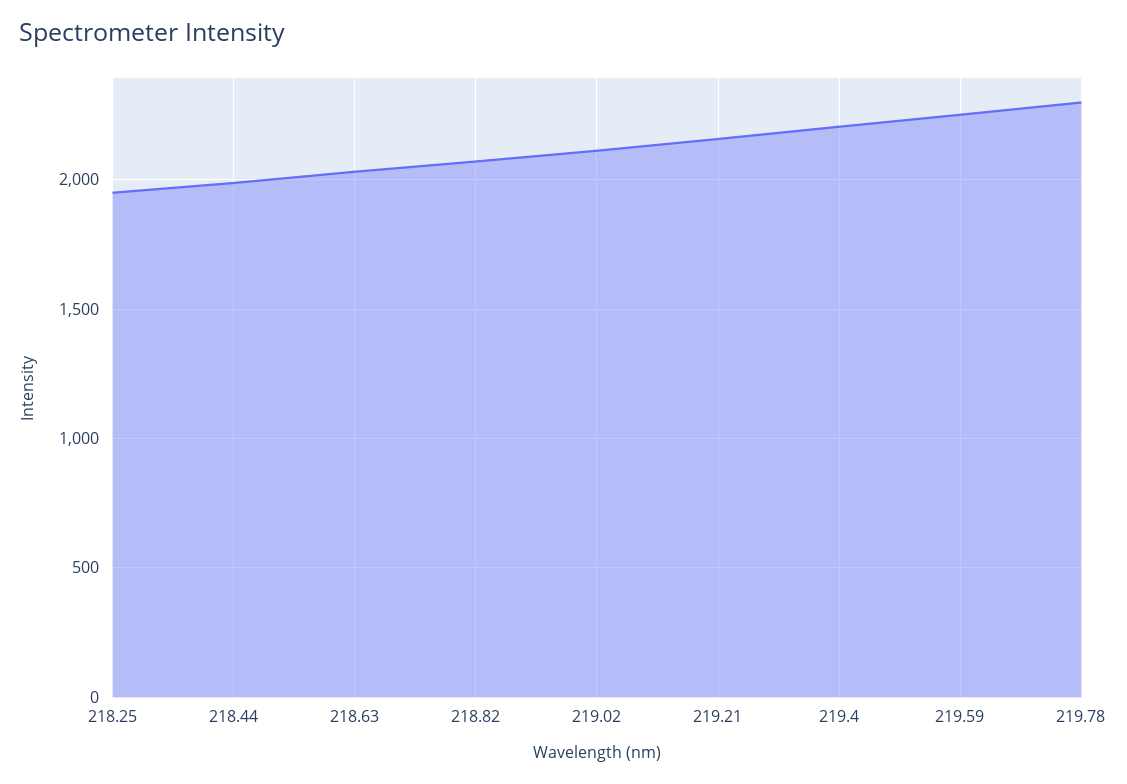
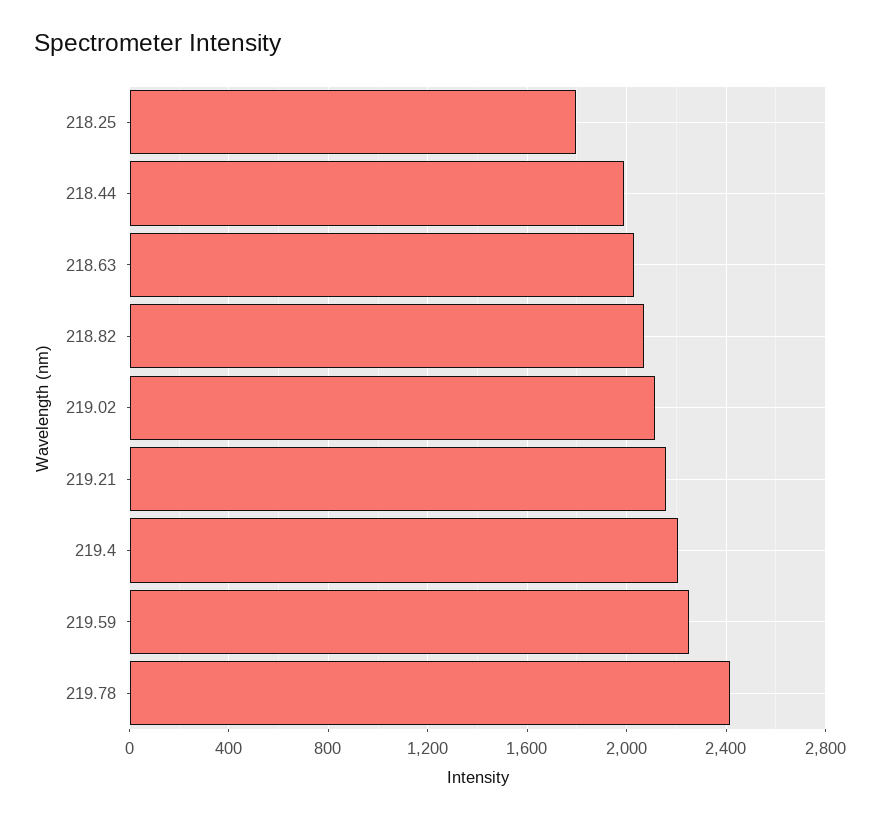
  {
-   "218.25": 1950,
+   "218.25": 1800,
    "218.44": 2000,
    "218.63": 2050,
    "218.82": 2050,
    "219.02": 2100,
    "219.21": 2150,
    "219.4": 2200,
    "219.59": 2250,
-   "219.78": 2300
+   "219.78": 2400
  }

